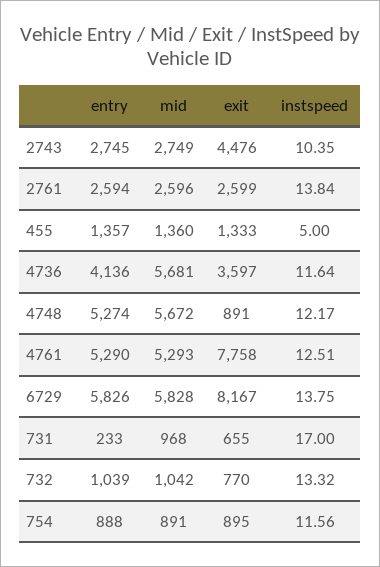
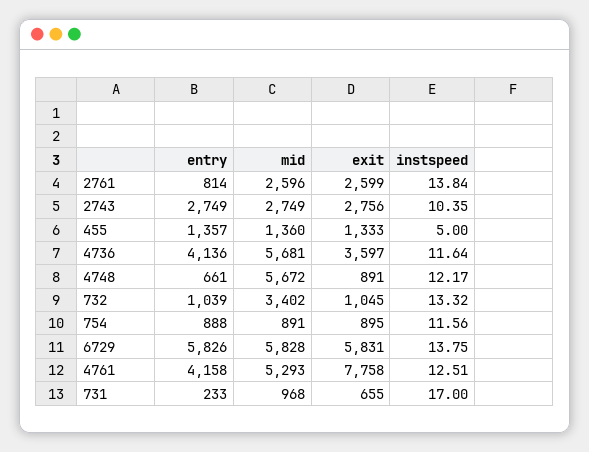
  {
    "entry": {
-     "2743": 2745,
+     "2743": 2749,
-     "2761": 2594,
+     "2761": 814,
      "455": 1357,
      "4736": 4136,
-     "4748": 5274,
+     "4748": 661,
-     "4761": 5290,
+     "4761": 4158,
      "6729": 5826,
      "731": 233,
      "732": 1039,
      "754": 888
    },
    "mid": {
      "2743": 2749,
      "2761": 2596,
      "455": 1360,
      "4736": 5681,
      "4748": 5672,
      "4761": 5293,
      "6729": 5828,
      "731": 968,
-     "732": 1042,
+     "732": 3402,
      "754": 891
    },
    "exit": {
-     "2743": 4476,
+     "2743": 2756,
      "2761": 2599,
      "455": 1333,
      "4736": 3597,
      "4748": 891,
      "4761": 7758,
-     "6729": 8167,
+     "6729": 5831,
      "731": 655,
-     "732": 770,
+     "732": 1045,
      "754": 895
    },
    "instspeed": {
      "2743": 10.35,
      "2761": 13.84,
      "455": 5,
      "4736": 11.64,
      "4748": 12.17,
      "4761": 12.51,
      "6729": 13.75,
      "731": 17,
      "732": 13.32,
      "754": 11.56
    }
  }

